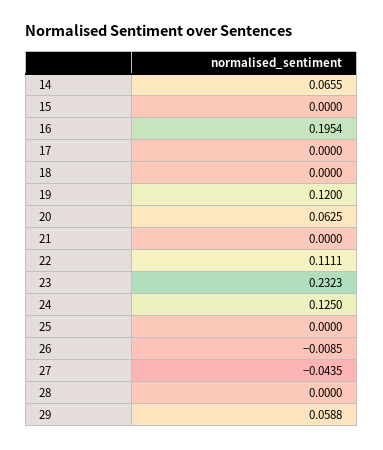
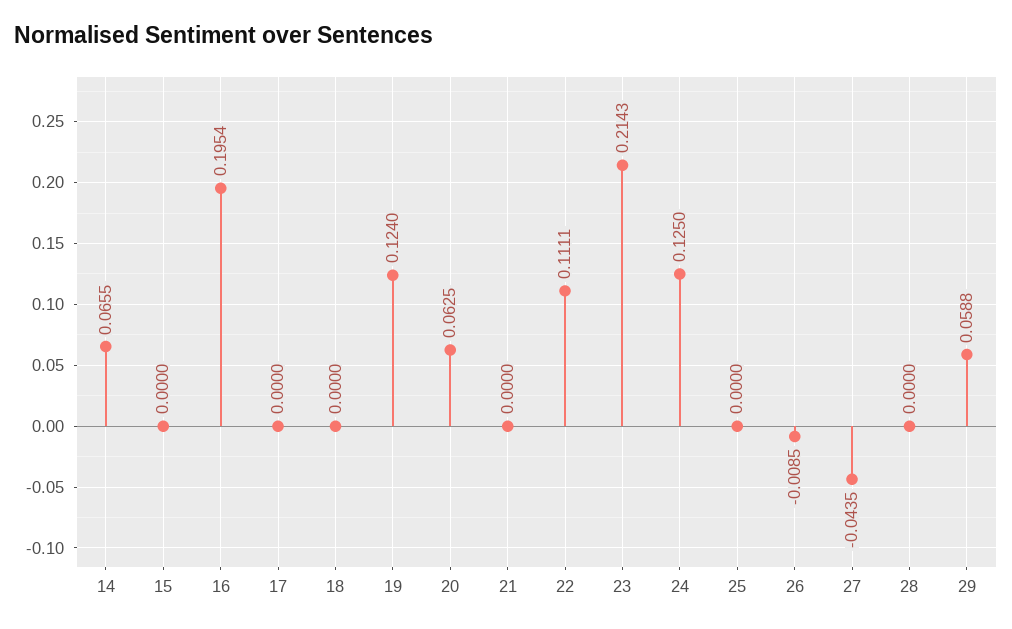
  {
    "14": 0.0655,
    "15": 0,
    "16": 0.1954,
    "17": 0,
    "18": 0,
-   "19": 0.12,
+   "19": 0.124,
    "20": 0.0625,
    "21": 0,
    "22": 0.1111,
-   "23": 0.2323,
+   "23": 0.2143,
    "24": 0.125,
    "25": 0,
    "26": -0.0085,
    "27": -0.0435,
    "28": 0,
    "29": 0.0588
  }

